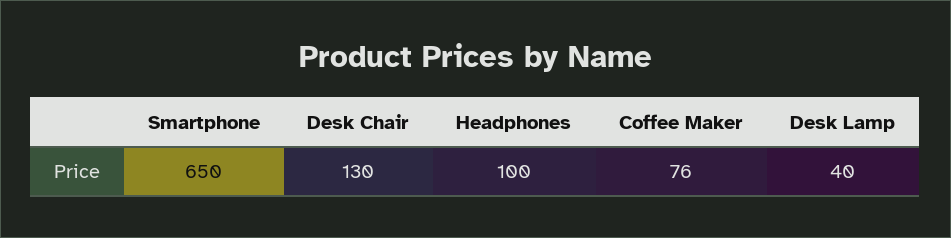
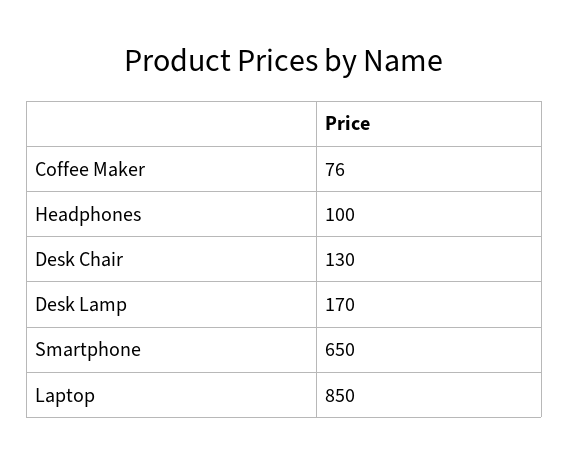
  {
    "Smartphone": 650,
    "Desk Chair": 130,
    "Headphones": 100,
    "Coffee Maker": 76,
-   "Desk Lamp": 40
+   "Desk Lamp": 170,
+   "Laptop": 850
  }

